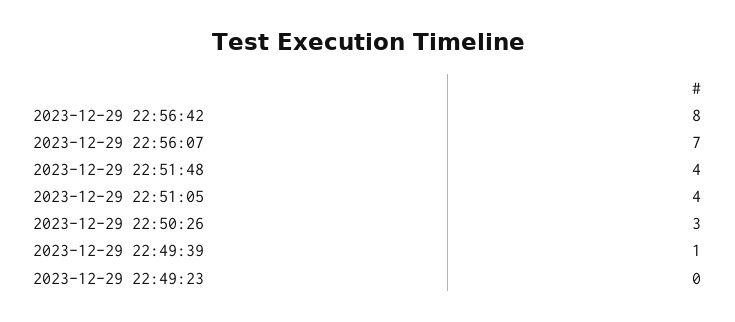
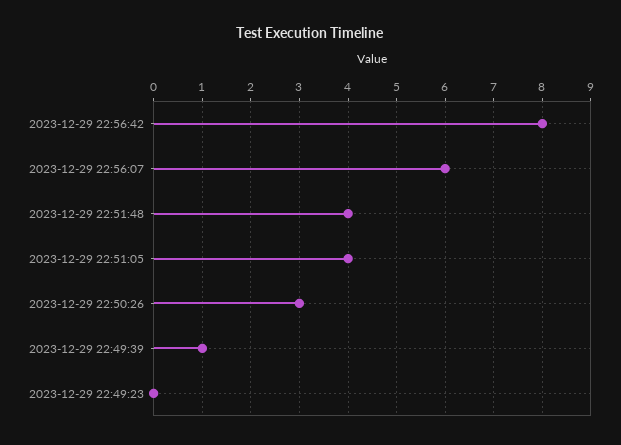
  {
    "2023-12-29 22:56:42": 8,
-   "2023-12-29 22:56:07": 7,
+   "2023-12-29 22:56:07": 6,
    "2023-12-29 22:51:48": 4,
    "2023-12-29 22:51:05": 4,
    "2023-12-29 22:50:26": 3,
    "2023-12-29 22:49:39": 1,
    "2023-12-29 22:49:23": 0
  }

